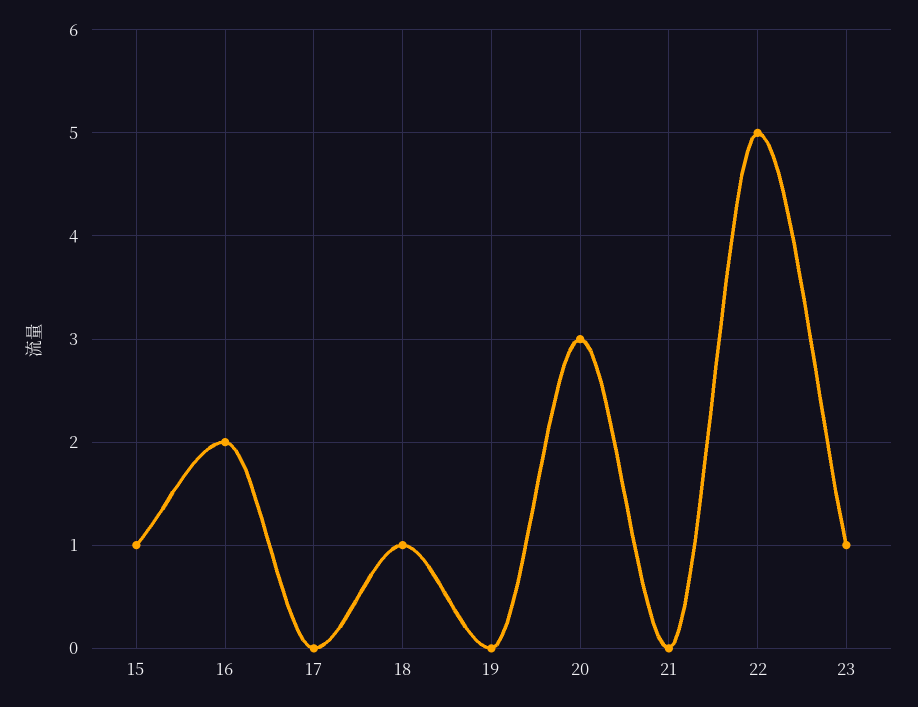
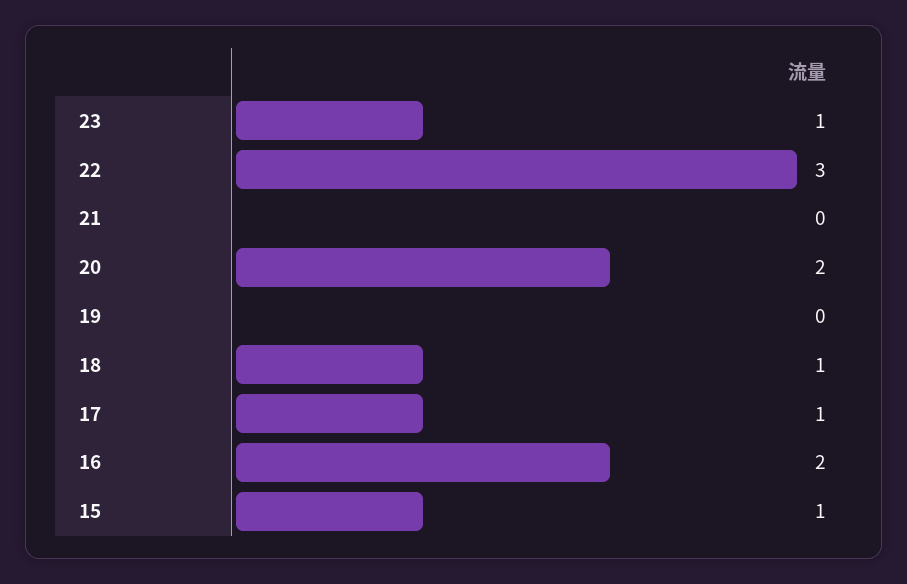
  {
    "15": 1,
    "16": 2,
-   "17": 0,
+   "17": 1,
    "18": 1,
    "19": 0,
-   "20": 3,
+   "20": 2,
    "21": 0,
-   "22": 5,
+   "22": 3,
    "23": 1
  }

